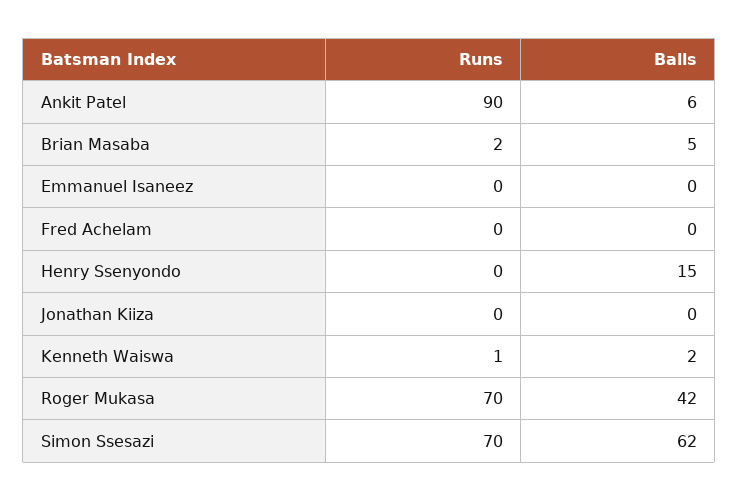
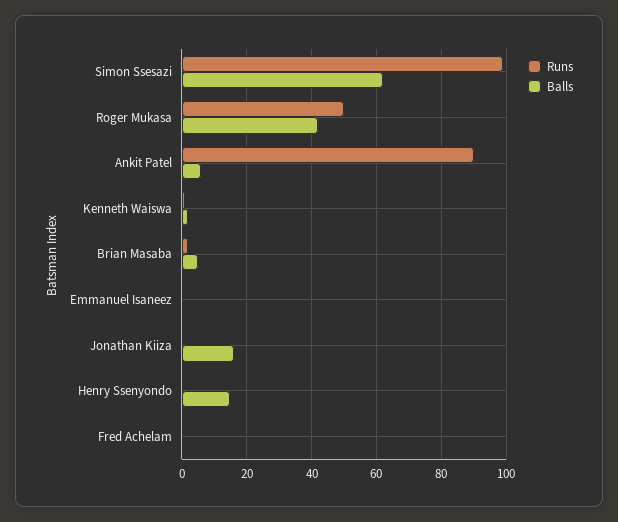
  {
    "Runs": {
      "Ankit Patel": 90,
      "Brian Masaba": 2,
      "Emmanuel Isaneez": 0,
      "Fred Achelam": 0,
      "Henry Ssenyondo": 0,
      "Jonathan Kiiza": 0,
      "Kenneth Waiswa": 1,
-     "Roger Mukasa": 70,
+     "Roger Mukasa": 50,
-     "Simon Ssesazi": 70
+     "Simon Ssesazi": 100
    },
    "Balls": {
      "Ankit Patel": 6,
      "Brian Masaba": 5,
      "Emmanuel Isaneez": 0,
      "Fred Achelam": 0,
      "Henry Ssenyondo": 15,
-     "Jonathan Kiiza": 0,
+     "Jonathan Kiiza": 15,
      "Kenneth Waiswa": 2,
      "Roger Mukasa": 42,
      "Simon Ssesazi": 62
    }
  }

